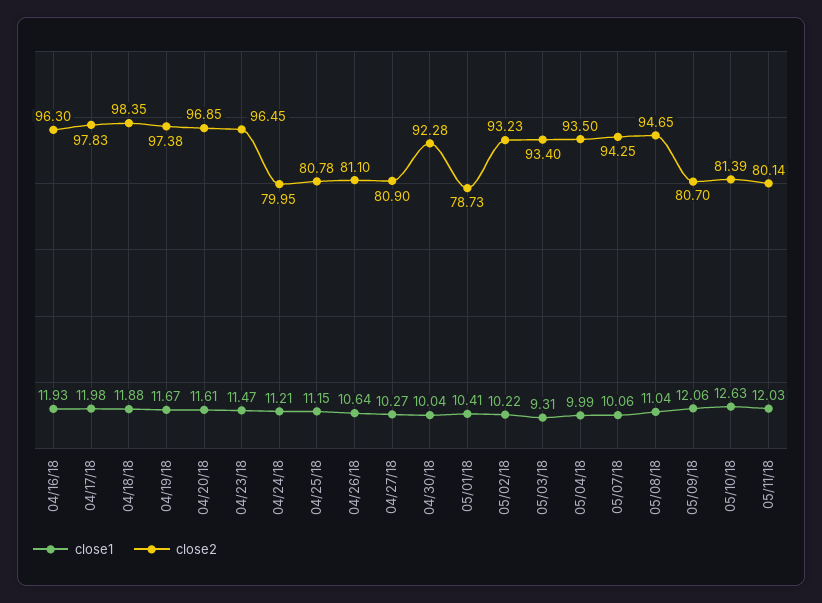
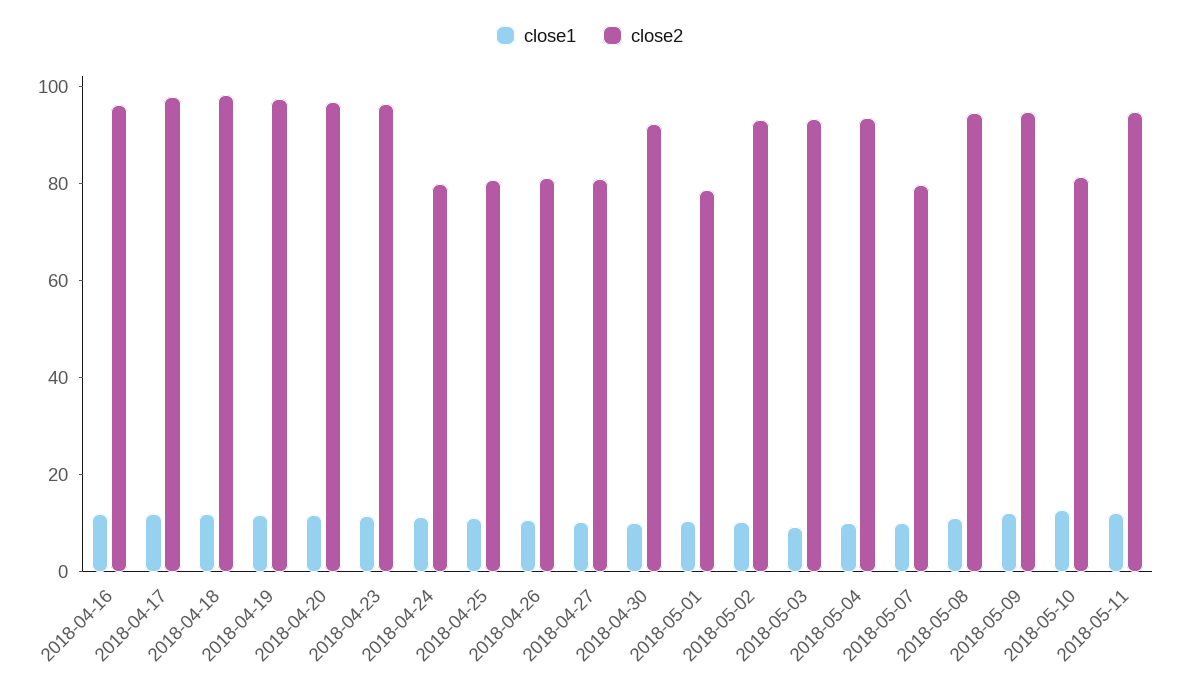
  {
    "close1": {
      "04/16/18": 11.93,
      "04/17/18": 11.98,
      "04/18/18": 11.88,
      "04/19/18": 11.67,
      "04/20/18": 11.61,
      "04/23/18": 11.47,
      "04/24/18": 11.21,
      "04/25/18": 11.15,
      "04/26/18": 10.64,
      "04/27/18": 10.27,
      "04/30/18": 10.04,
      "05/01/18": 10.41,
      "05/02/18": 10.22,
      "05/03/18": 9.31,
      "05/04/18": 9.99,
      "05/07/18": 10.06,
      "05/08/18": 11.04,
      "05/09/18": 12.06,
      "05/10/18": 12.63,
      "05/11/18": 12.03
    },
    "close2": {
      "04/16/18": 96.3,
      "04/17/18": 97.83,
      "04/18/18": 98.35,
      "04/19/18": 97.38,
      "04/20/18": 96.85,
      "04/23/18": 96.45,
      "04/24/18": 79.95,
      "04/25/18": 80.78,
      "04/26/18": 81.1,
      "04/27/18": 80.9,
      "04/30/18": 92.28,
      "05/01/18": 78.73,
      "05/02/18": 93.23,
      "05/03/18": 93.4,
      "05/04/18": 93.5,
-     "05/07/18": 94.25,
+     "05/07/18": 80,
      "05/08/18": 94.65,
-     "05/09/18": 80.7,
+     "05/09/18": 95,
      "05/10/18": 81.39,
-     "05/11/18": 80.14
+     "05/11/18": 95
    }
  }

